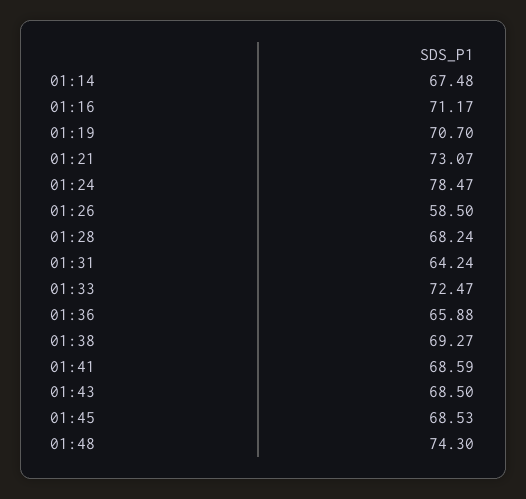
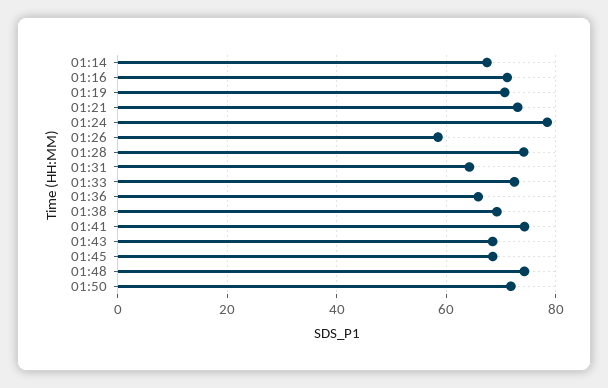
  {
    "01:14": 67.48,
    "01:16": 71.17,
    "01:19": 70.7,
    "01:21": 73.07,
    "01:24": 78.47,
    "01:26": 58.5,
-   "01:28": 68.24,
+   "01:28": 74,
    "01:31": 64.24,
    "01:33": 72.47,
    "01:36": 65.88,
    "01:38": 69.27,
-   "01:41": 68.59,
+   "01:41": 74,
    "01:43": 68.5,
    "01:45": 68.53,
-   "01:48": 74.3
+   "01:48": 74.3,
+   "01:50": 72
  }

